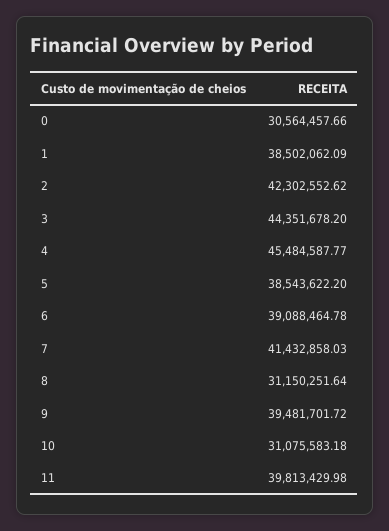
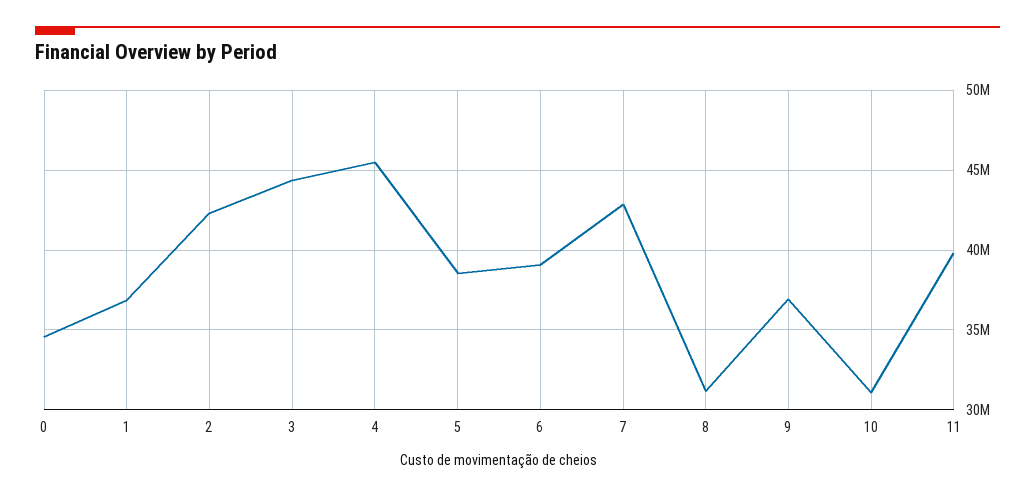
  {
-   "0": 30564457.66,
+   "0": 34500000,
-   "1": 38502062.09,
+   "1": 37000000,
    "2": 42302552.62,
    "3": 44351678.2,
    "4": 45484587.77,
    "5": 38543622.2,
    "6": 39088464.78,
-   "7": 41432858.03,
+   "7": 43000000,
    "8": 31150251.64,
-   "9": 39481701.72,
+   "9": 37000000,
    "10": 31075583.18,
    "11": 39813429.98
  }

